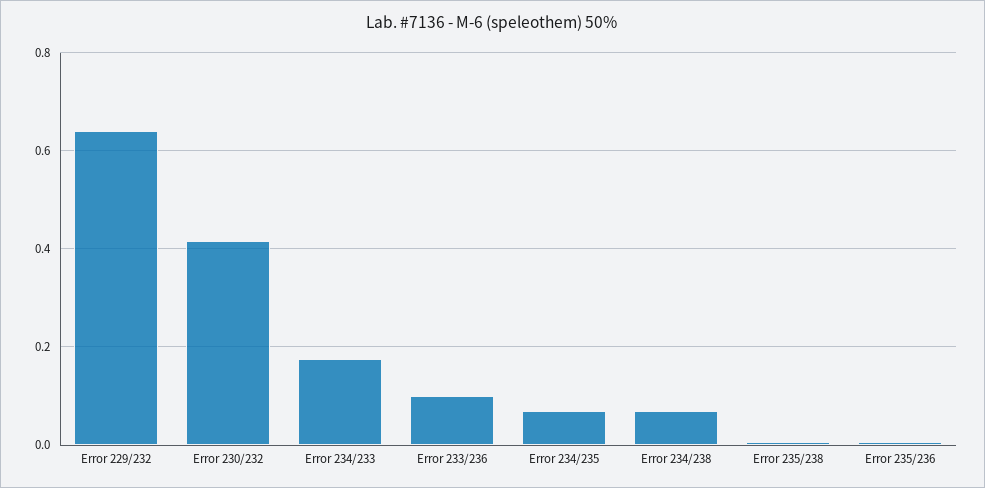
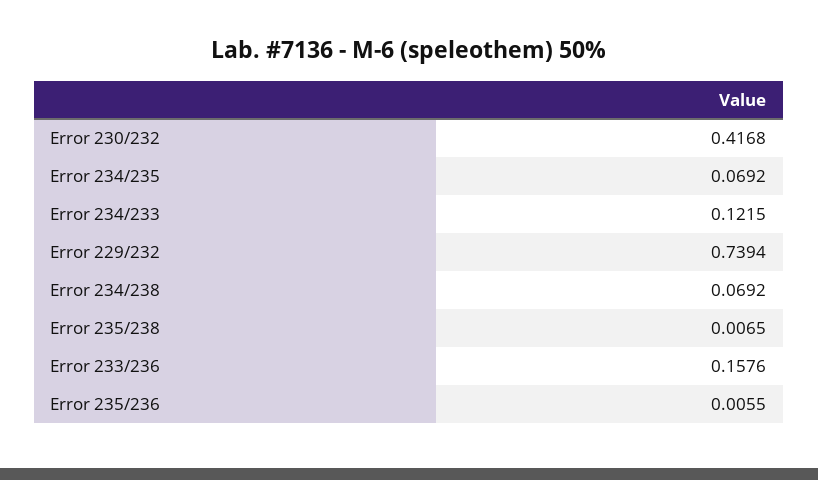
  {
-   "Error 229/232": 0.64,
+   "Error 229/232": 0.7394,
    "Error 230/232": 0.4168,
-   "Error 234/233": 0.18,
+   "Error 234/233": 0.1215,
-   "Error 233/236": 0.1,
+   "Error 233/236": 0.1576,
    "Error 234/235": 0.0692,
    "Error 234/238": 0.0692,
    "Error 235/238": 0.0065,
    "Error 235/236": 0.0055
  }

